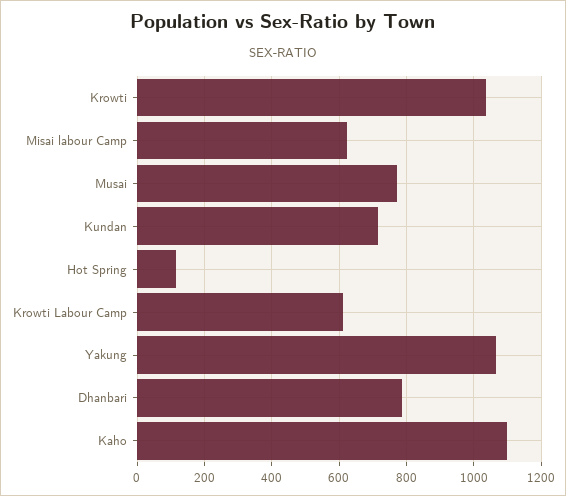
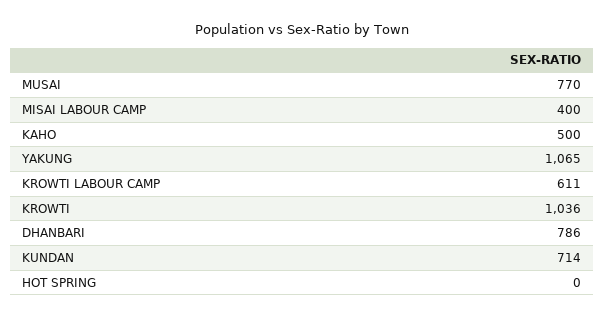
  {
    "Krowti": 1036,
-   "Misai labour Camp": 620,
+   "Misai labour Camp": 400,
    "Musai": 770,
    "Kundan": 714,
-   "Hot Spring": 120,
+   "Hot Spring": 0,
    "Krowti Labour Camp": 611,
    "Yakung": 1065,
    "Dhanbari": 786,
-   "Kaho": 1100
+   "Kaho": 500
  }

